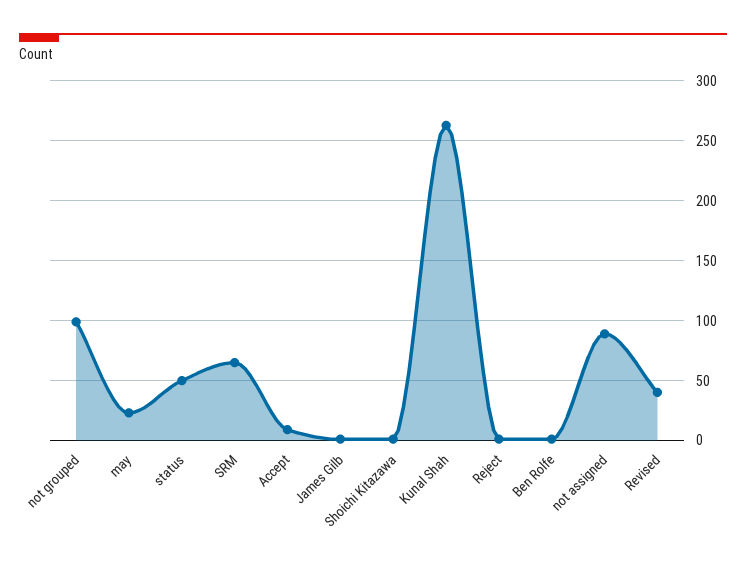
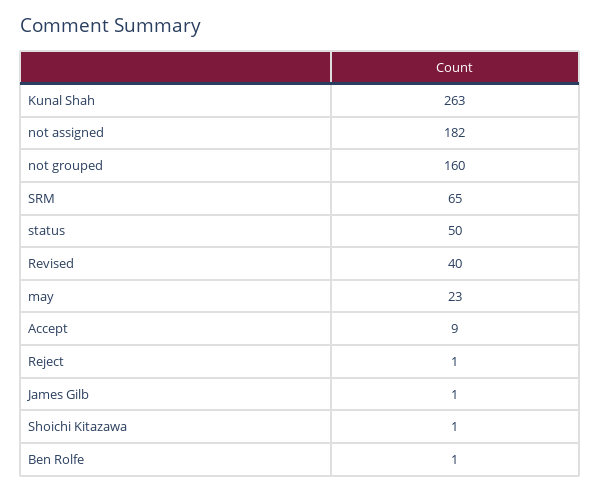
  {
-   "not grouped": 100,
+   "not grouped": 160,
    "may": 23,
    "status": 50,
    "SRM": 65,
    "Accept": 9,
    "James Gilb": 1,
    "Shoichi Kitazawa": 1,
    "Kunal Shah": 263,
    "Reject": 1,
    "Ben Rolfe": 1,
-   "not assigned": 90,
+   "not assigned": 182,
    "Revised": 40
  }

